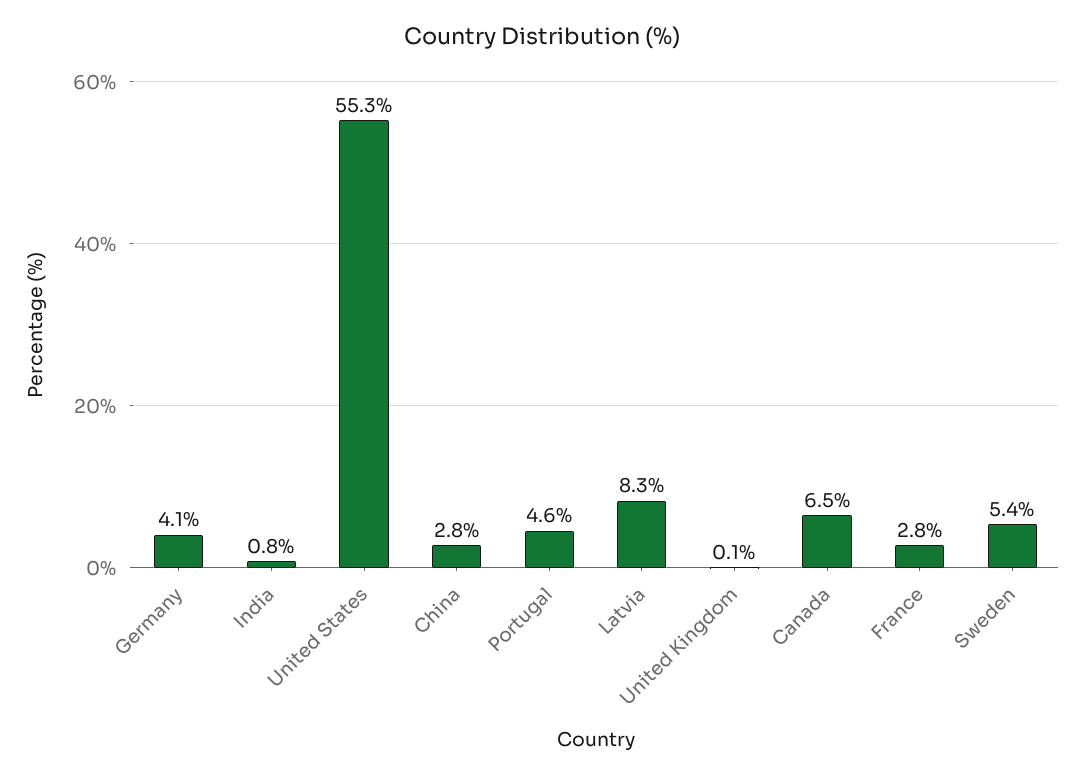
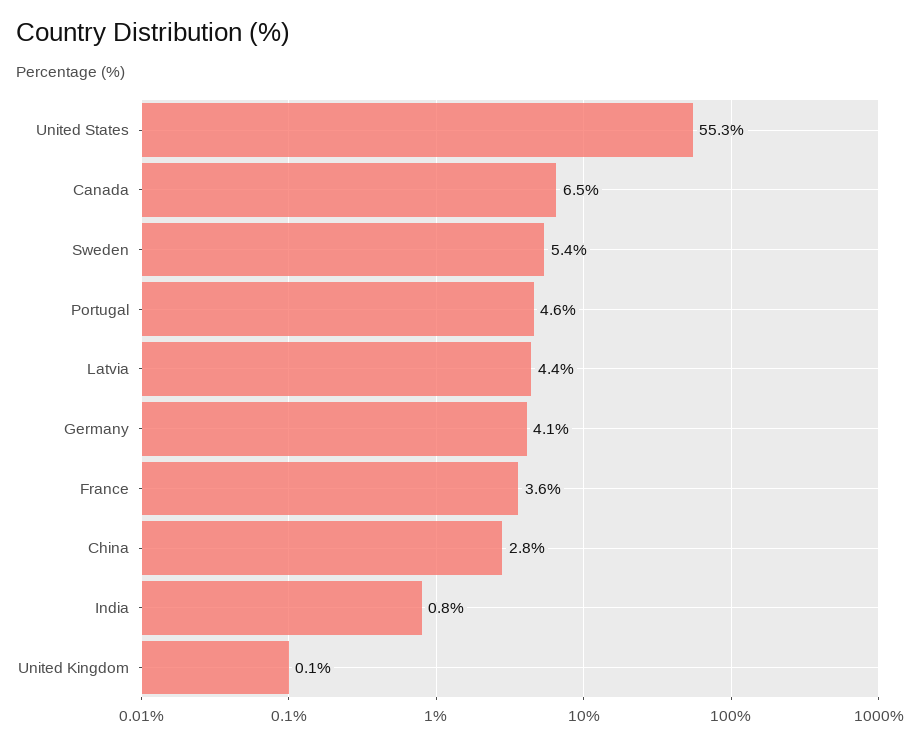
  {
    "Germany": 4.1,
    "India": 0.8,
    "United States": 55.3,
    "China": 2.8,
    "Portugal": 4.6,
-   "Latvia": 8.3,
+   "Latvia": 4.4,
    "United Kingdom": 0.1,
    "Canada": 6.5,
-   "France": 2.8,
+   "France": 3.6,
    "Sweden": 5.4
  }

